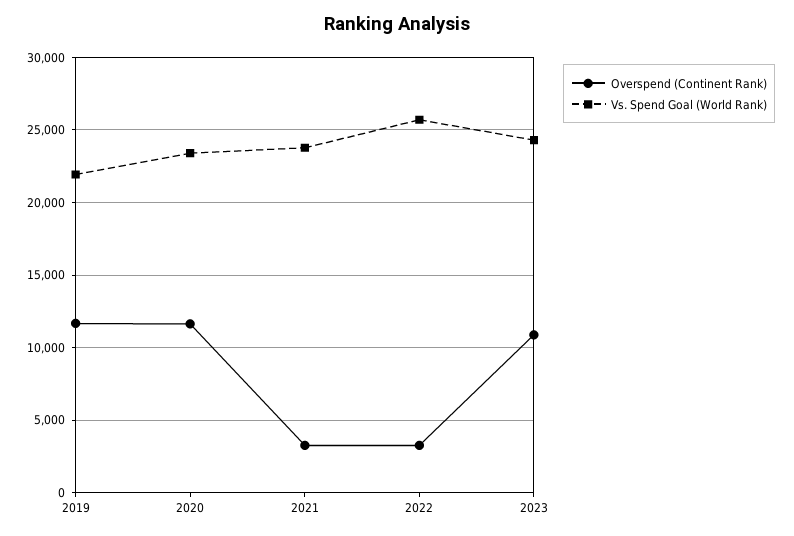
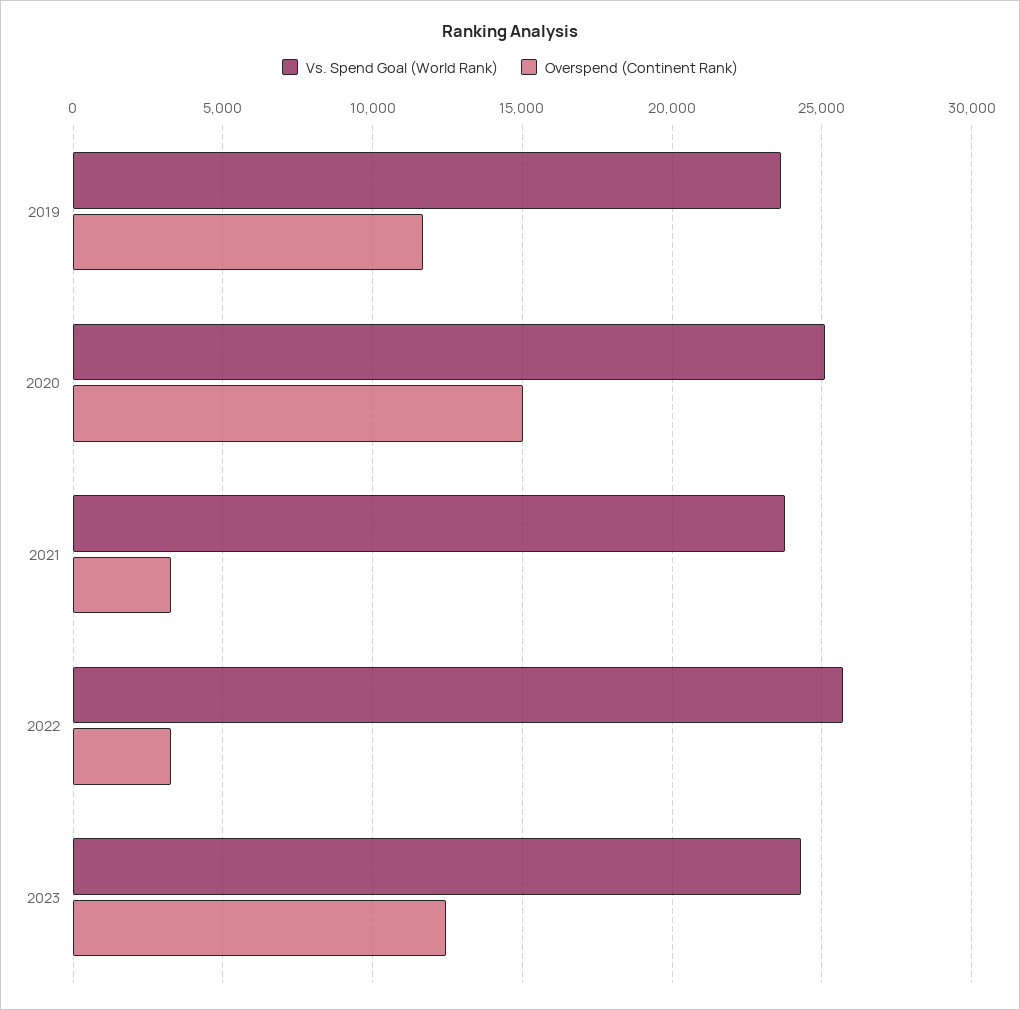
  {
    "Overspend (Continent Rank)": {
      "2019": 11500,
-     "2020": 11500,
+     "2020": 15000,
      "2021": 3500,
      "2022": 3500,
-     "2023": 11000
+     "2023": 12500
    },
    "Vs. Spend Goal (World Rank)": {
-     "2019": 22000,
+     "2019": 23500,
-     "2020": 23500,
+     "2020": 25000,
      "2021": 24000,
      "2022": 25500,
      "2023": 24500
    }
  }

